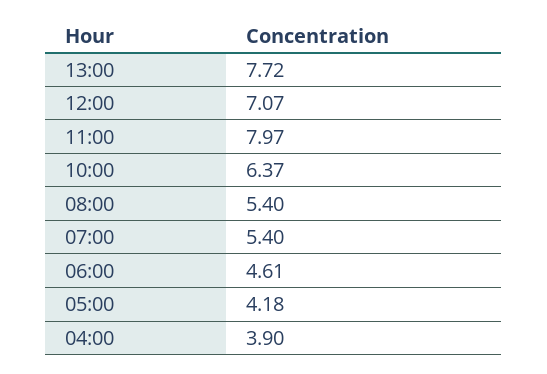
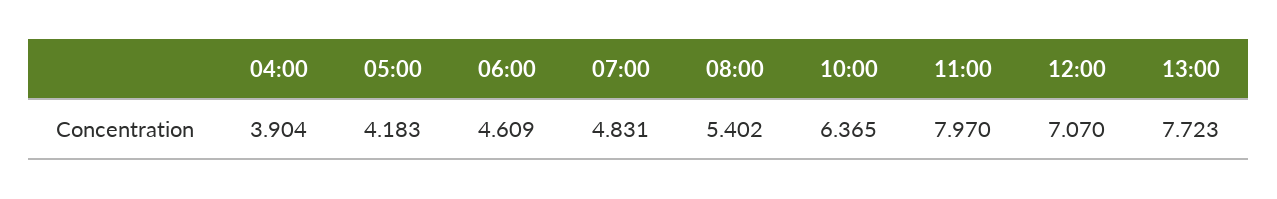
  {
    "13:00": 7.723,
    "12:00": 7.07,
    "11:00": 7.97,
    "10:00": 6.365,
    "08:00": 5.402,
-   "07:00": 5.4,
+   "07:00": 4.831,
    "06:00": 4.609,
    "05:00": 4.183,
    "04:00": 3.904
  }

